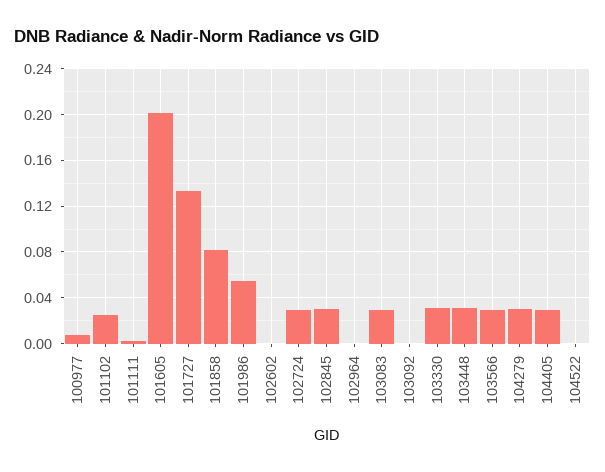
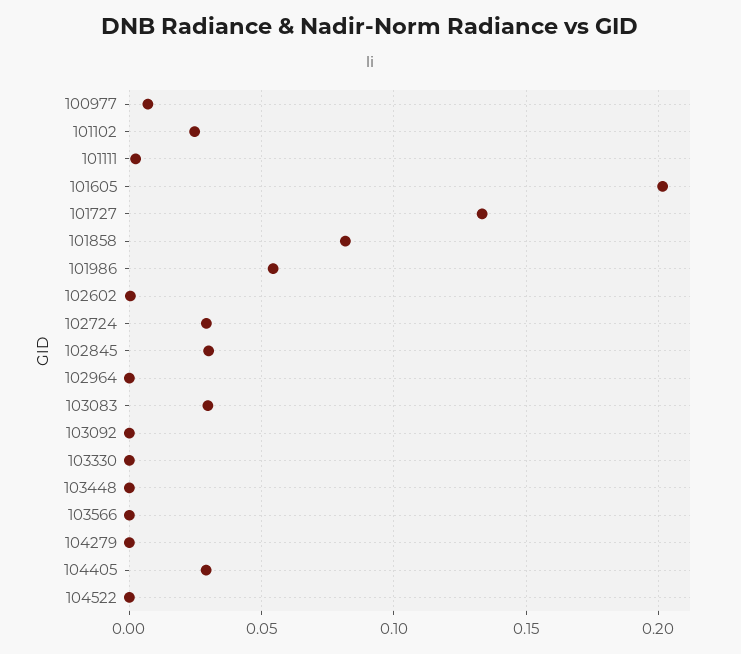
  {
    "100977": 0.005,
    "101102": 0.025,
    "101111": 0,
    "101605": 0.2,
    "101727": 0.135,
    "101858": 0.08,
    "101986": 0.055,
    "102602": 0,
    "102724": 0.03,
    "102845": 0.03,
    "102964": 0,
    "103083": 0.03,
    "103092": 0,
-   "103330": 0.03,
+   "103330": 0,
-   "103448": 0.03,
+   "103448": 0,
-   "103566": 0.03,
+   "103566": 0,
-   "104279": 0.03,
+   "104279": 0,
    "104405": 0.03,
    "104522": 0
  }

